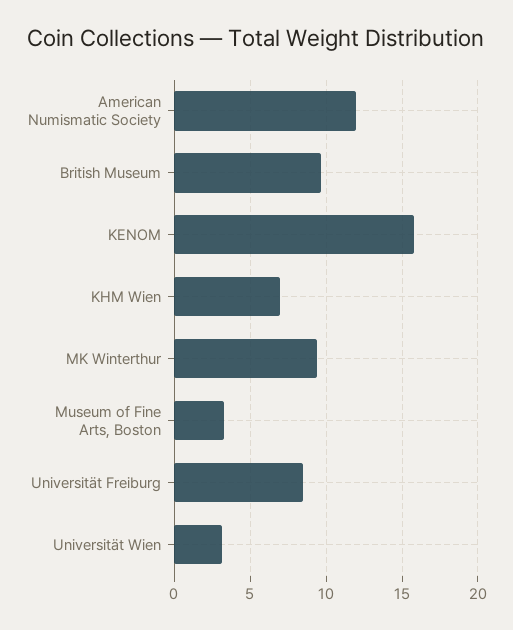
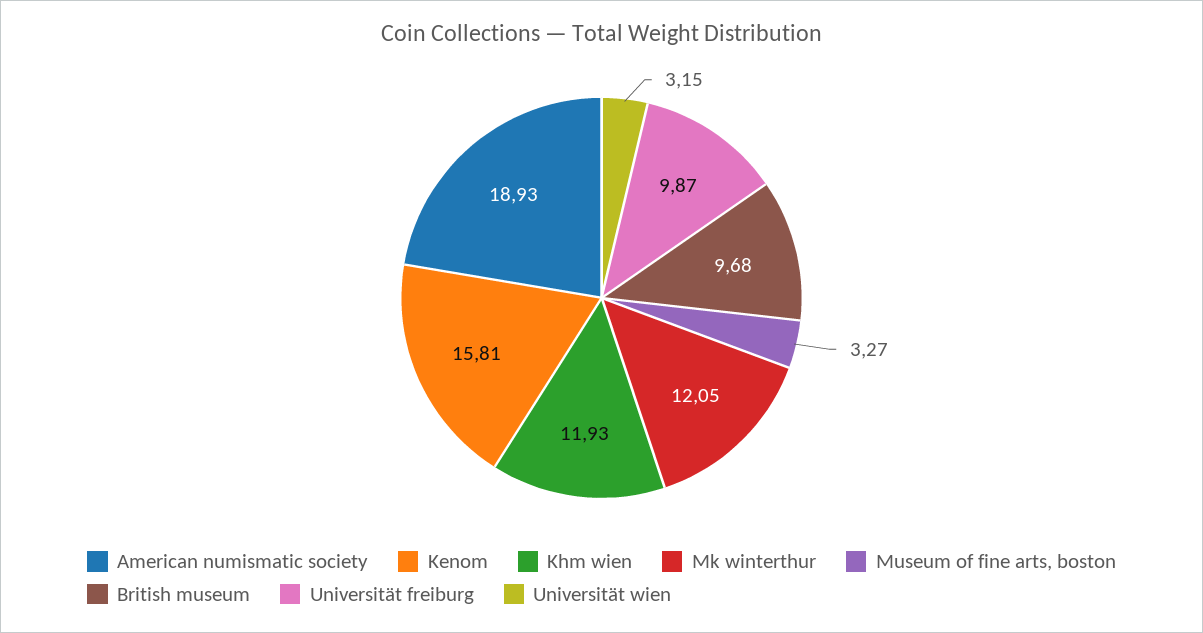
  {
-   "American Numismatic Society": 12,
+   "American Numismatic Society": 18.93,
    "British Museum": 9.68,
    "KENOM": 15.81,
-   "KHM Wien": 7,
+   "KHM Wien": 11.93,
-   "MK Winterthur": 9.5,
+   "MK Winterthur": 12.05,
    "Museum of Fine Arts, Boston": 3.27,
-   "Universität Freiburg": 8.5,
+   "Universität Freiburg": 9.87,
    "Universität Wien": 3.15
  }

